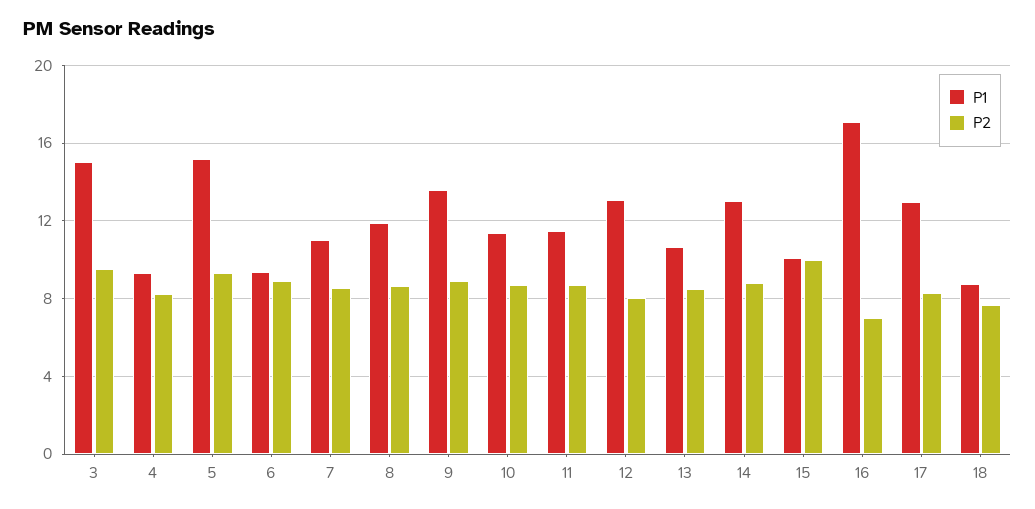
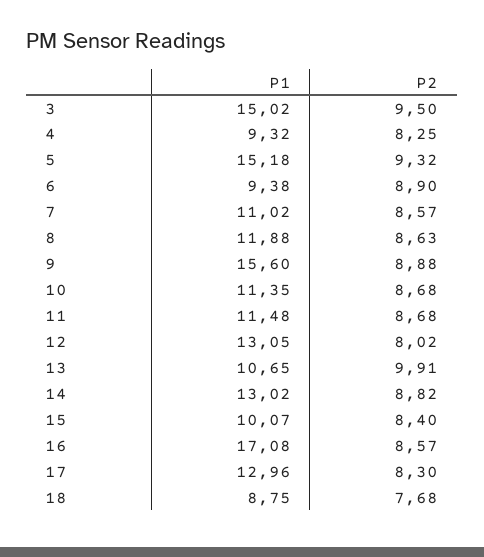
  {
    "P1": {
      "3": 15.02,
      "4": 9.32,
      "5": 15.18,
      "6": 9.38,
      "7": 11.02,
      "8": 11.88,
-     "9": 13.5,
+     "9": 15.6,
      "10": 11.35,
      "11": 11.48,
      "12": 13.05,
      "13": 10.65,
      "14": 13.02,
      "15": 10.07,
      "16": 17.08,
      "17": 12.96,
      "18": 8.75
    },
    "P2": {
      "3": 9.5,
      "4": 8.25,
      "5": 9.32,
      "6": 8.9,
      "7": 8.57,
      "8": 8.63,
      "9": 8.88,
      "10": 8.68,
      "11": 8.68,
      "12": 8.02,
-     "13": 8.5,
+     "13": 9.91,
      "14": 8.82,
-     "15": 10,
+     "15": 8.4,
-     "16": 7,
+     "16": 8.57,
      "17": 8.3,
      "18": 7.68
    }
  }

